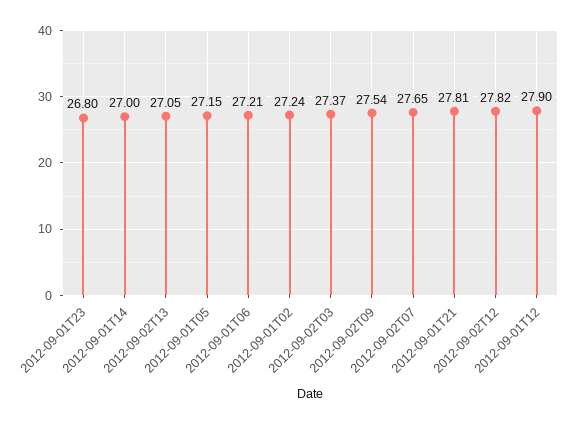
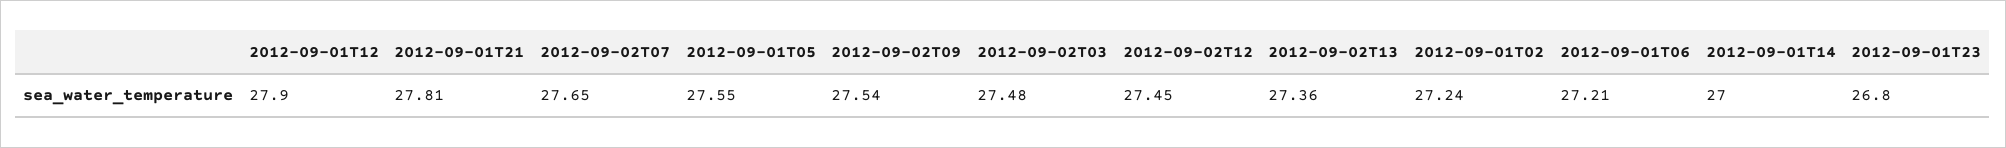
  {
    "2012-09-01T23": 26.8,
    "2012-09-01T14": 27,
-   "2012-09-02T13": 27.05,
+   "2012-09-02T13": 27.36,
-   "2012-09-01T05": 27.15,
+   "2012-09-01T05": 27.55,
    "2012-09-01T06": 27.21,
    "2012-09-01T02": 27.24,
-   "2012-09-02T03": 27.37,
+   "2012-09-02T03": 27.48,
    "2012-09-02T09": 27.54,
    "2012-09-02T07": 27.65,
    "2012-09-01T21": 27.81,
-   "2012-09-02T12": 27.82,
+   "2012-09-02T12": 27.45,
    "2012-09-01T12": 27.9
  }

